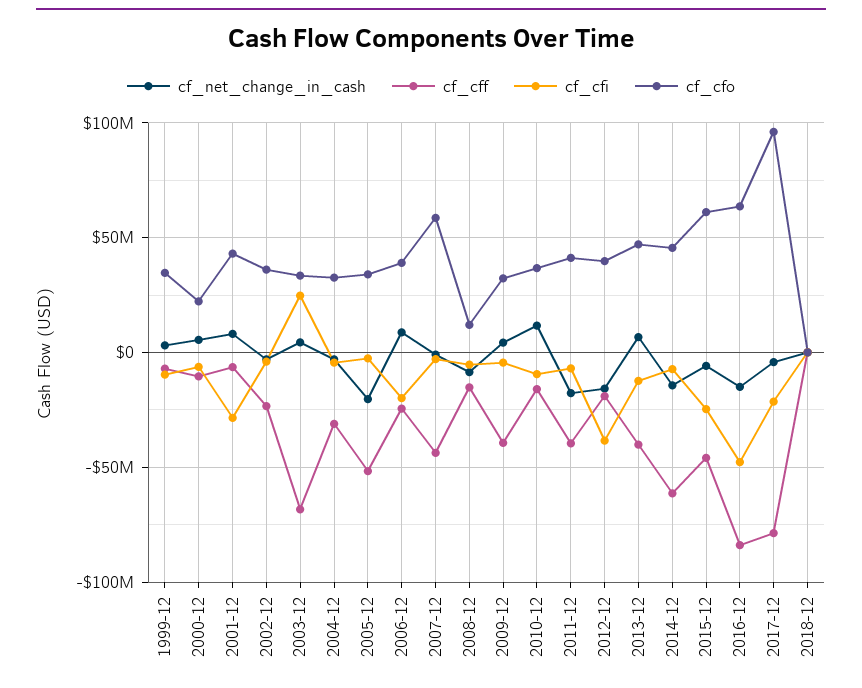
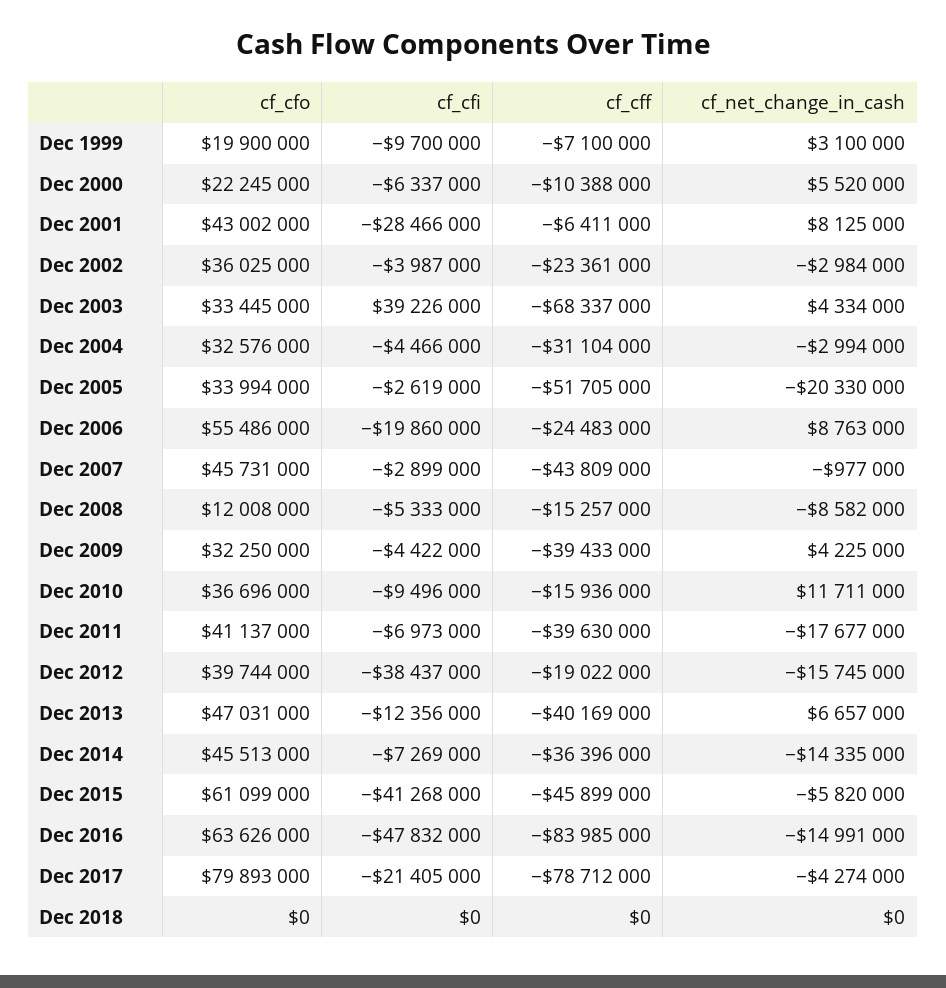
  {
    "cf_net_change_in_cash": {
      "1999-12": 3100000,
      "2000-12": 5520000,
      "2001-12": 8125000,
      "2002-12": -2984000,
      "2003-12": 4334000,
      "2004-12": -2994000,
      "2005-12": -20330000,
      "2006-12": 8763000,
      "2007-12": -977000,
      "2008-12": -8582000,
      "2009-12": 4225000,
      "2010-12": 11711000,
      "2011-12": -17677000,
      "2012-12": -15745000,
      "2013-12": 6657000,
      "2014-12": -14335000,
      "2015-12": -5820000,
      "2016-12": -14991000,
      "2017-12": -4274000,
      "2018-12": 0
    },
    "cf_cff": {
      "1999-12": -7100000,
      "2000-12": -10388000,
      "2001-12": -6411000,
      "2002-12": -23361000,
      "2003-12": -68337000,
      "2004-12": -31104000,
      "2005-12": -51705000,
      "2006-12": -24483000,
      "2007-12": -43809000,
      "2008-12": -15257000,
      "2009-12": -39433000,
      "2010-12": -15936000,
      "2011-12": -39630000,
      "2012-12": -19022000,
      "2013-12": -40169000,
-     "2014-12": -60000000,
+     "2014-12": -36396000,
      "2015-12": -45899000,
      "2016-12": -83985000,
      "2017-12": -78712000,
      "2018-12": 0
    },
    "cf_cfi": {
      "1999-12": -9700000,
      "2000-12": -6337000,
      "2001-12": -28466000,
      "2002-12": -3987000,
-     "2003-12": 25000000,
+     "2003-12": 39226000,
      "2004-12": -4466000,
      "2005-12": -2619000,
      "2006-12": -19860000,
      "2007-12": -2899000,
      "2008-12": -5333000,
      "2009-12": -4422000,
      "2010-12": -9496000,
      "2011-12": -6973000,
      "2012-12": -38437000,
      "2013-12": -12356000,
      "2014-12": -7269000,
-     "2015-12": -25000000,
+     "2015-12": -41268000,
      "2016-12": -47832000,
      "2017-12": -21405000,
      "2018-12": 0
    },
    "cf_cfo": {
-     "1999-12": 35000000,
+     "1999-12": 19900000,
      "2000-12": 22245000,
      "2001-12": 43002000,
      "2002-12": 36025000,
      "2003-12": 33445000,
      "2004-12": 32576000,
      "2005-12": 33994000,
-     "2006-12": 40000000,
+     "2006-12": 55486000,
-     "2007-12": 60000000,
+     "2007-12": 45731000,
      "2008-12": 12008000,
      "2009-12": 32250000,
      "2010-12": 36696000,
      "2011-12": 41137000,
      "2012-12": 39744000,
      "2013-12": 47031000,
      "2014-12": 45513000,
      "2015-12": 61099000,
      "2016-12": 63626000,
-     "2017-12": 95000000,
+     "2017-12": 79893000,
      "2018-12": 0
    }
  }

